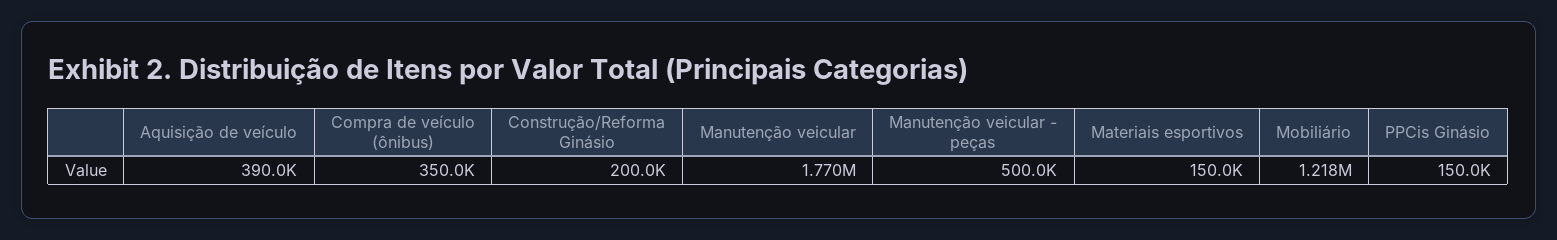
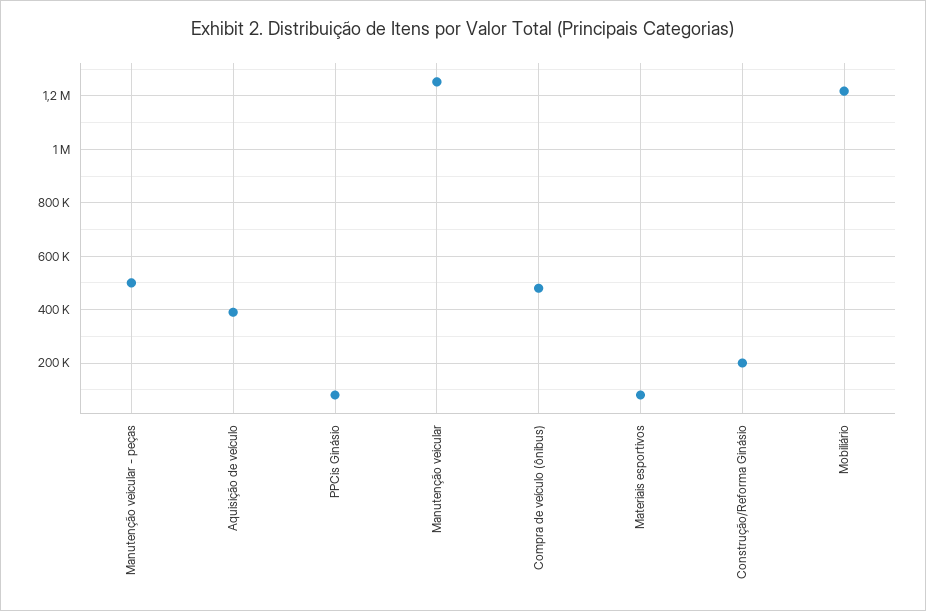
  {
    "Aquisição de veículo": 390000,
-   "Compra de veículo (ônibus)": 350000,
+   "Compra de veículo (ônibus)": 475000,
    "Construção/Reforma Ginásio": 200000,
-   "Manutenção veicular": 1770000,
+   "Manutenção veicular": 1250000,
    "Manutenção veicular - peças": 500000,
-   "Materiais esportivos": 150000,
+   "Materiais esportivos": 75000,
    "Mobiliário": 1218000,
-   "PPCis Ginásio": 150000
+   "PPCis Ginásio": 75000
  }

